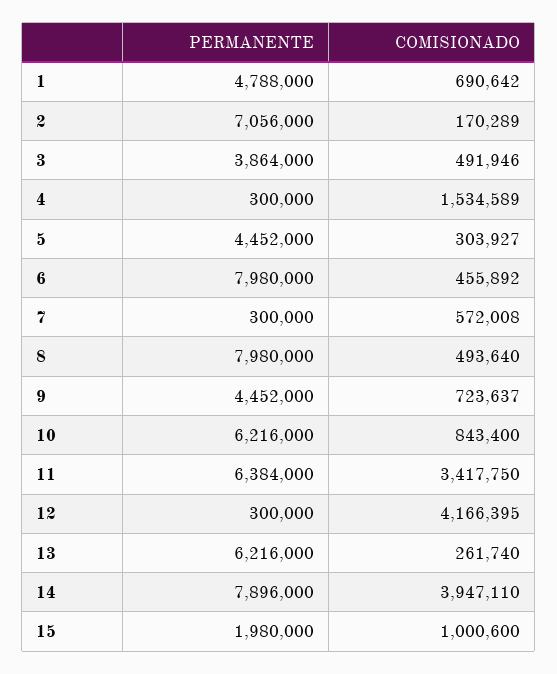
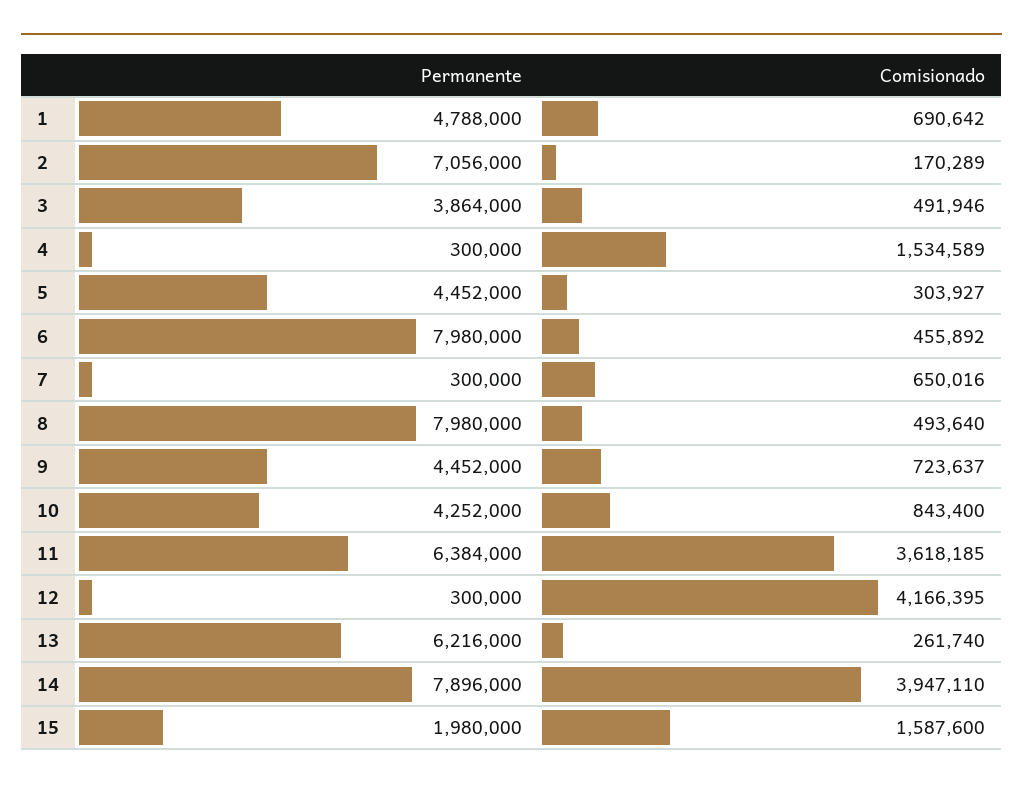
  {
    "PERMANENTE": {
      "1": 4788000,
      "2": 7056000,
      "3": 3864000,
      "4": 300000,
      "5": 4452000,
      "6": 7980000,
      "7": 300000,
      "8": 7980000,
      "9": 4452000,
-     "10": 6216000,
+     "10": 4252000,
      "11": 6384000,
      "12": 300000,
      "13": 6216000,
      "14": 7896000,
      "15": 1980000
    },
    "COMISIONADO": {
      "1": 690642,
      "2": 170289,
      "3": 491946,
      "4": 1534589,
      "5": 303927,
      "6": 455892,
-     "7": 572008,
+     "7": 650016,
      "8": 493640,
      "9": 723637,
      "10": 843400,
-     "11": 3417750,
+     "11": 3618185,
      "12": 4166395,
      "13": 261740,
      "14": 3947110,
-     "15": 1000600
+     "15": 1587600
    }
  }

